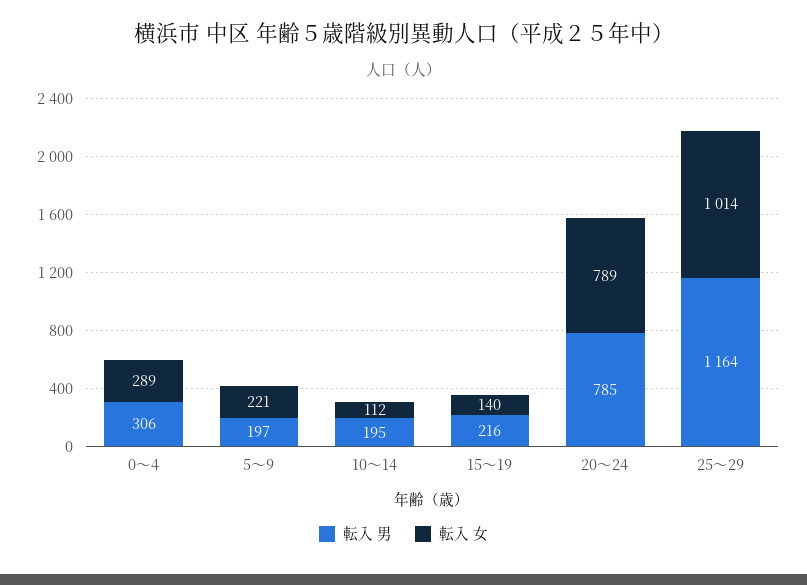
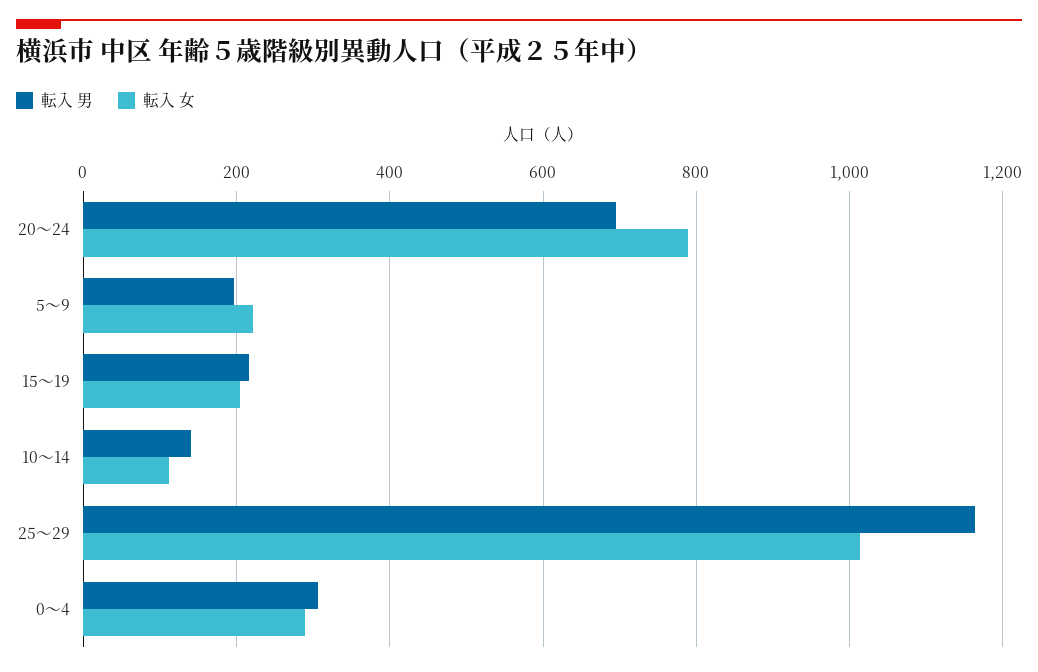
  {
    "転入 男": {
      "0～4": 306,
      "5～9": 197,
-     "10～14": 195,
+     "10～14": 140,
      "15～19": 216,
-     "20～24": 785,
+     "20～24": 700,
      "25～29": 1164
    },
    "転入 女": {
      "0～4": 289,
      "5～9": 221,
      "10～14": 112,
-     "15～19": 140,
+     "15～19": 200,
      "20～24": 789,
      "25～29": 1014
    }
  }

